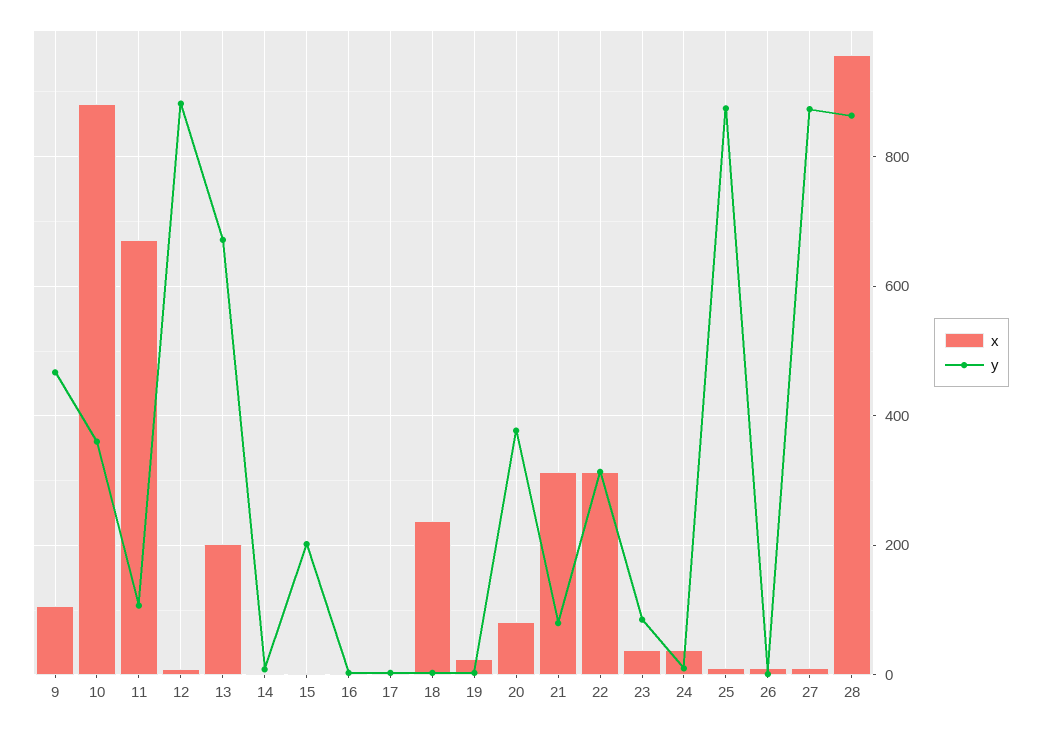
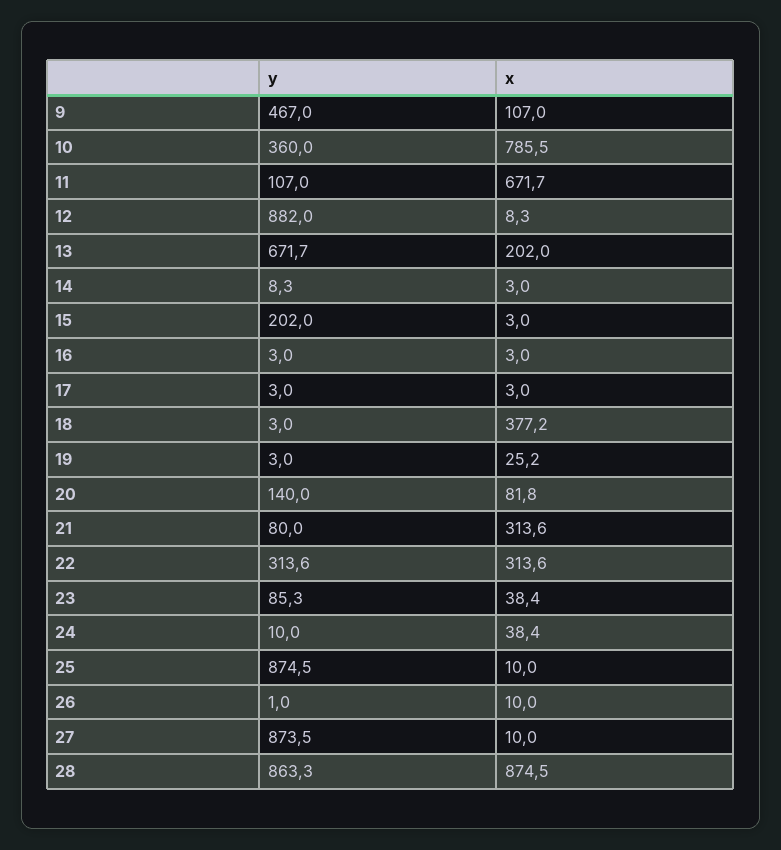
  {
    "x": {
      "9": 107,
-     "10": 880,
+     "10": 785.5,
      "11": 671.7,
      "12": 8.3,
      "13": 202,
      "14": 3,
      "15": 3,
      "16": 3,
      "17": 3,
-     "18": 240,
+     "18": 377.2,
      "19": 25.2,
      "20": 81.8,
      "21": 313.6,
      "22": 313.6,
      "23": 38.4,
      "24": 38.4,
      "25": 10,
      "26": 10,
      "27": 10,
-     "28": 960
+     "28": 874.5
    },
    "y": {
      "9": 467,
      "10": 360,
      "11": 107,
      "12": 882,
      "13": 671.7,
      "14": 8.3,
      "15": 202,
      "16": 3,
      "17": 3,
      "18": 3,
      "19": 3,
-     "20": 380,
+     "20": 140,
      "21": 80,
      "22": 313.6,
      "23": 85.3,
      "24": 10,
      "25": 874.5,
      "26": 1,
      "27": 873.5,
      "28": 863.3
    }
  }

